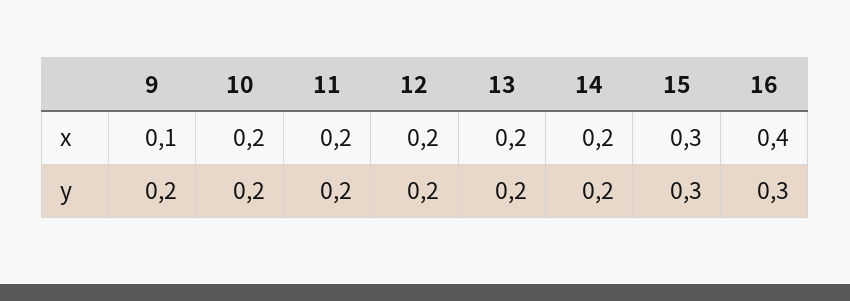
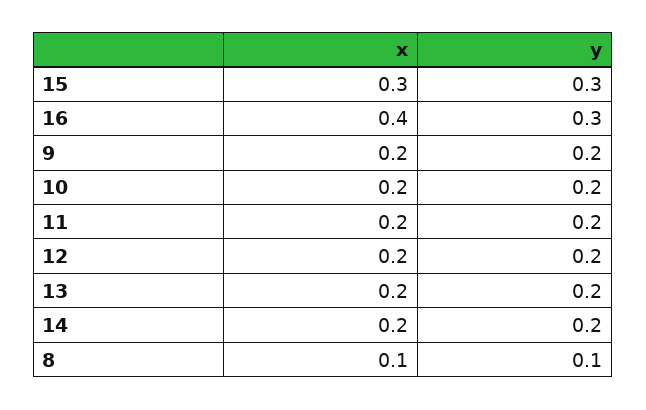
  {
    "9": {
-     "x": 0.1,
+     "x": 0.2,
      "y": 0.2
    },
    "10": {
      "x": 0.2,
      "y": 0.2
    },
    "11": {
      "x": 0.2,
      "y": 0.2
    },
    "12": {
      "x": 0.2,
      "y": 0.2
    },
    "13": {
      "x": 0.2,
      "y": 0.2
    },
    "14": {
      "x": 0.2,
      "y": 0.2
    },
    "15": {
      "x": 0.3,
      "y": 0.3
    },
    "16": {
      "x": 0.4,
      "y": 0.3
-   }
+   },
+   "8": {
+     "x": 0.1,
+     "y": 0.1
+   }
  }

